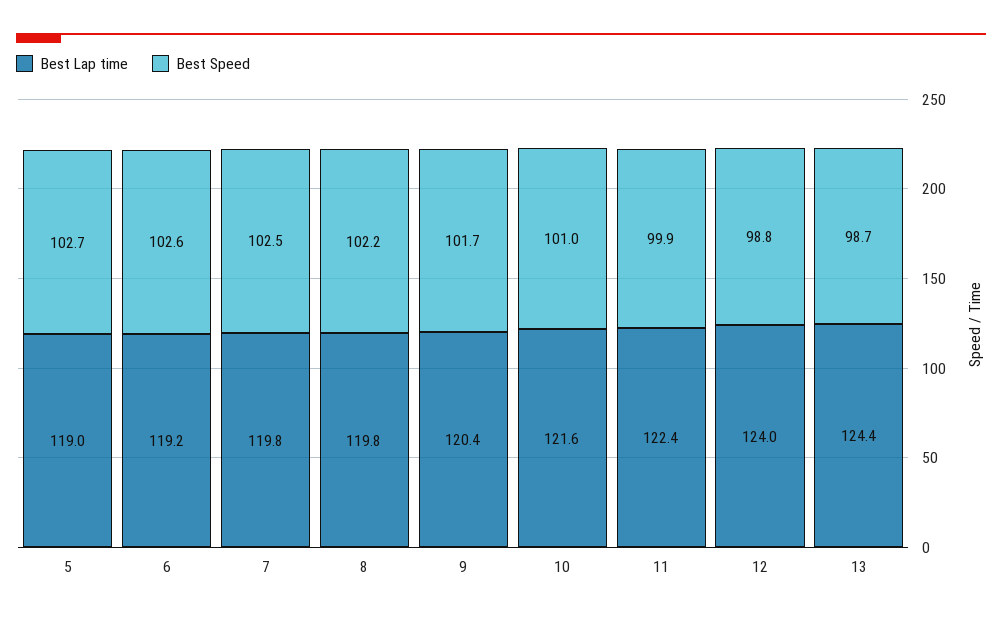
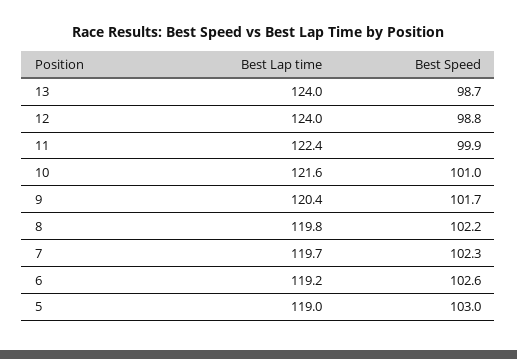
  {
    "Best Lap time": {
      "5": 119,
      "6": 119.2,
-     "7": 119.8,
+     "7": 119.7,
      "8": 119.8,
      "9": 120.4,
      "10": 121.6,
      "11": 122.4,
      "12": 124,
-     "13": 124.4
+     "13": 124
    },
    "Best Speed": {
-     "5": 102.7,
+     "5": 103,
      "6": 102.6,
-     "7": 102.5,
+     "7": 102.3,
      "8": 102.2,
      "9": 101.7,
      "10": 101,
      "11": 99.9,
      "12": 98.8,
      "13": 98.7
    }
  }

